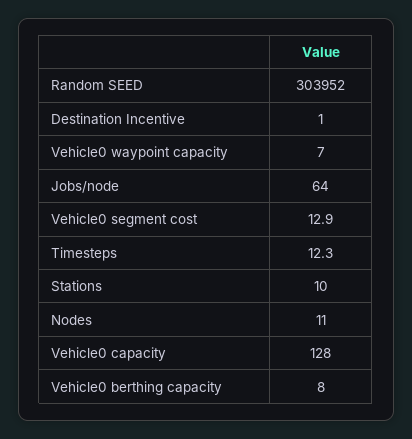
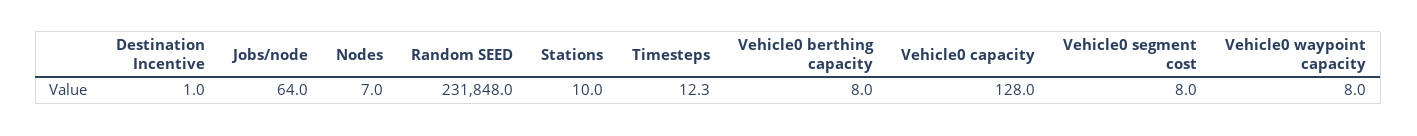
  {
-   "Random SEED": 303952,
+   "Random SEED": 231848,
    "Destination Incentive": 1,
-   "Vehicle0 waypoint capacity": 7,
+   "Vehicle0 waypoint capacity": 8,
    "Jobs/node": 64,
-   "Vehicle0 segment cost": 12.9,
+   "Vehicle0 segment cost": 8,
    "Timesteps": 12.3,
    "Stations": 10,
-   "Nodes": 11,
+   "Nodes": 7,
    "Vehicle0 capacity": 128,
    "Vehicle0 berthing capacity": 8
  }

